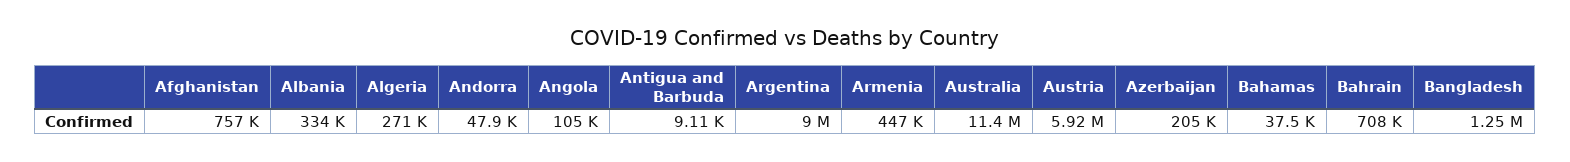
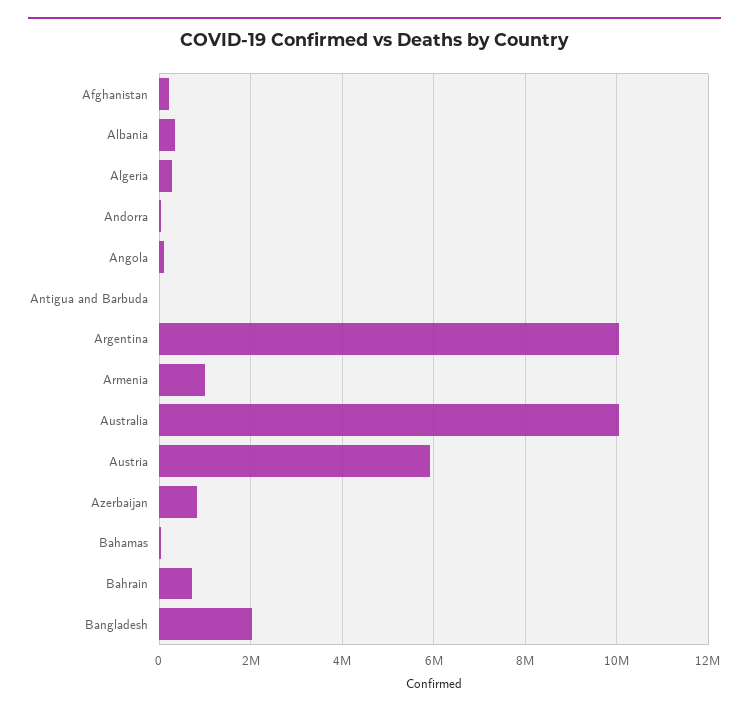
  {
-   "Afghanistan": 757000,
+   "Afghanistan": 200000,
    "Albania": 334000,
    "Algeria": 271000,
    "Andorra": 47900,
    "Angola": 105000,
    "Antigua and Barbuda": 9110,
-   "Argentina": 9000000,
+   "Argentina": 10000000,
-   "Armenia": 447000,
+   "Armenia": 1000000,
-   "Australia": 11400000,
+   "Australia": 10000000,
    "Austria": 5920000,
-   "Azerbaijan": 205000,
+   "Azerbaijan": 800000,
    "Bahamas": 37500,
    "Bahrain": 708000,
-   "Bangladesh": 1250000
+   "Bangladesh": 2000000
  }

